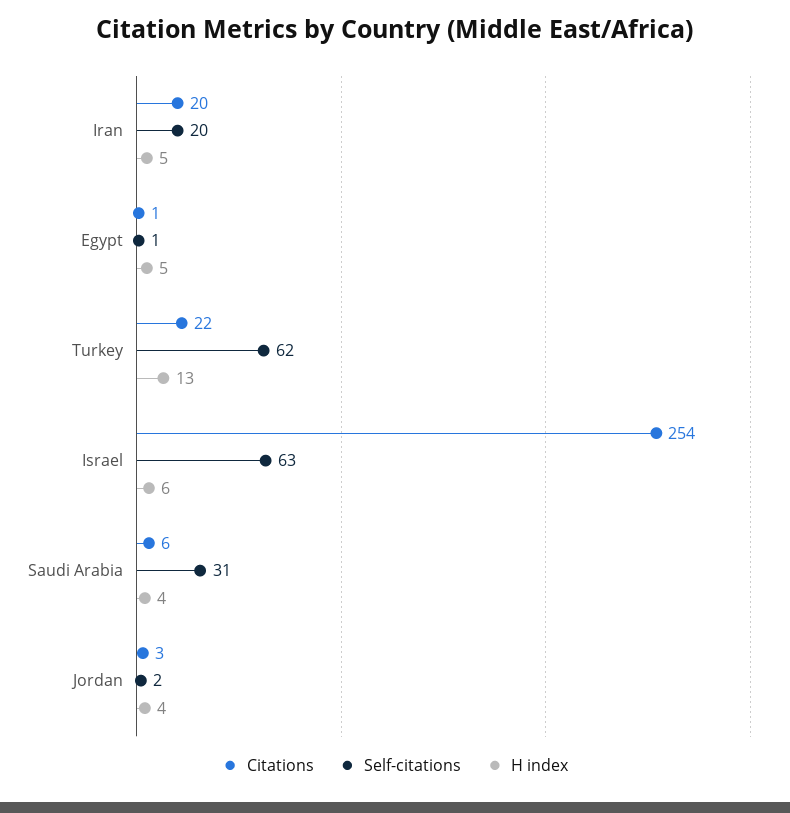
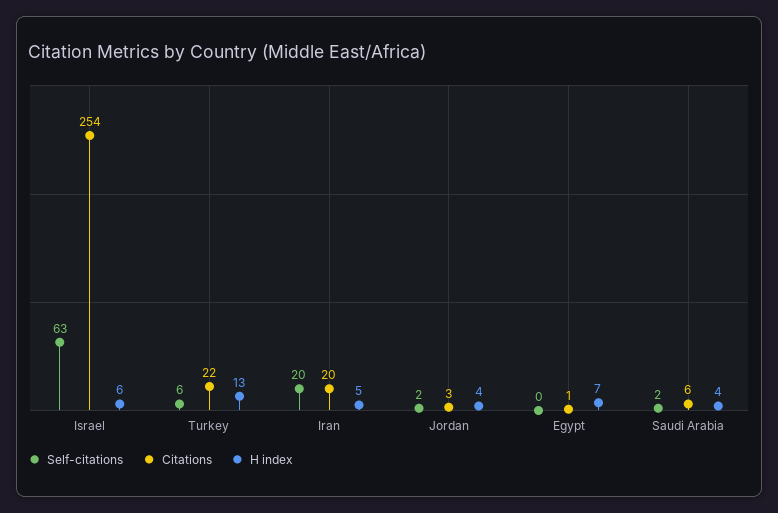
  {
    "Citations": {
      "Iran": 20,
      "Egypt": 1,
      "Turkey": 22,
      "Israel": 254,
      "Saudi Arabia": 6,
      "Jordan": 3
    },
    "Self-citations": {
      "Iran": 20,
-     "Egypt": 1,
+     "Egypt": 0,
-     "Turkey": 62,
+     "Turkey": 6,
      "Israel": 63,
-     "Saudi Arabia": 31,
+     "Saudi Arabia": 2,
      "Jordan": 2
    },
    "H index": {
      "Iran": 5,
-     "Egypt": 5,
+     "Egypt": 7,
      "Turkey": 13,
      "Israel": 6,
      "Saudi Arabia": 4,
      "Jordan": 4
    }
  }

